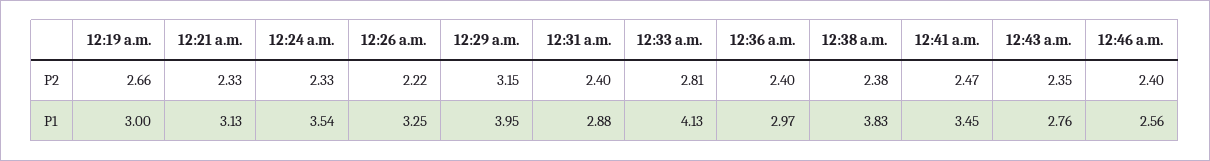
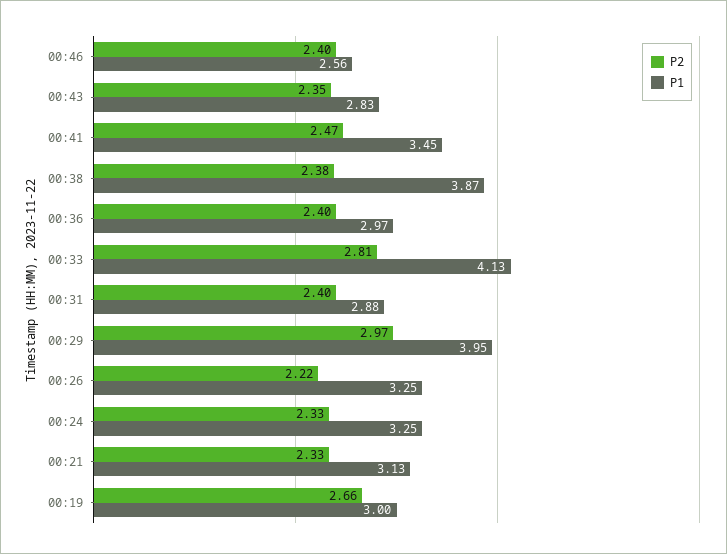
  {
    "P2": {
      "12:19 a.m.": 2.66,
      "12:21 a.m.": 2.33,
      "12:24 a.m.": 2.33,
      "12:26 a.m.": 2.22,
-     "12:29 a.m.": 3.15,
+     "12:29 a.m.": 2.97,
      "12:31 a.m.": 2.4,
      "12:33 a.m.": 2.81,
      "12:36 a.m.": 2.4,
      "12:38 a.m.": 2.38,
      "12:41 a.m.": 2.47,
      "12:43 a.m.": 2.35,
      "12:46 a.m.": 2.4
    },
    "P1": {
      "12:19 a.m.": 3,
      "12:21 a.m.": 3.13,
-     "12:24 a.m.": 3.54,
+     "12:24 a.m.": 3.25,
      "12:26 a.m.": 3.25,
      "12:29 a.m.": 3.95,
      "12:31 a.m.": 2.88,
      "12:33 a.m.": 4.13,
      "12:36 a.m.": 2.97,
-     "12:38 a.m.": 3.83,
+     "12:38 a.m.": 3.87,
      "12:41 a.m.": 3.45,
-     "12:43 a.m.": 2.76,
+     "12:43 a.m.": 2.83,
      "12:46 a.m.": 2.56
    }
  }

